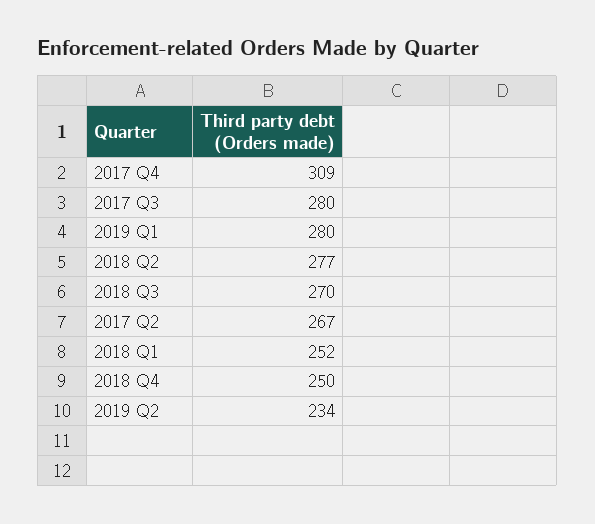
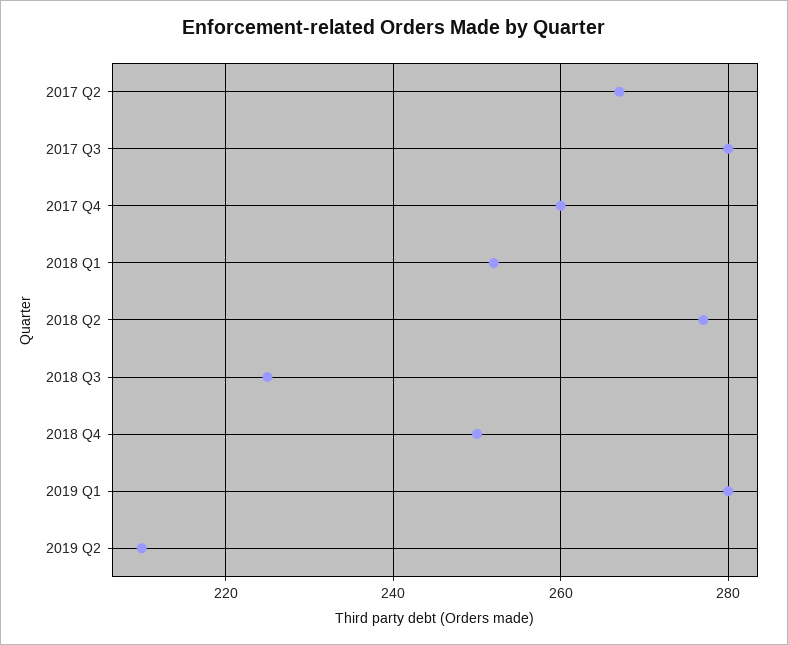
  {
-   "2017 Q4": 309,
+   "2017 Q4": 260,
    "2017 Q3": 280,
    "2019 Q1": 280,
    "2018 Q2": 277,
-   "2018 Q3": 270,
+   "2018 Q3": 225,
    "2017 Q2": 267,
    "2018 Q1": 252,
    "2018 Q4": 250,
-   "2019 Q2": 234
+   "2019 Q2": 210
  }

